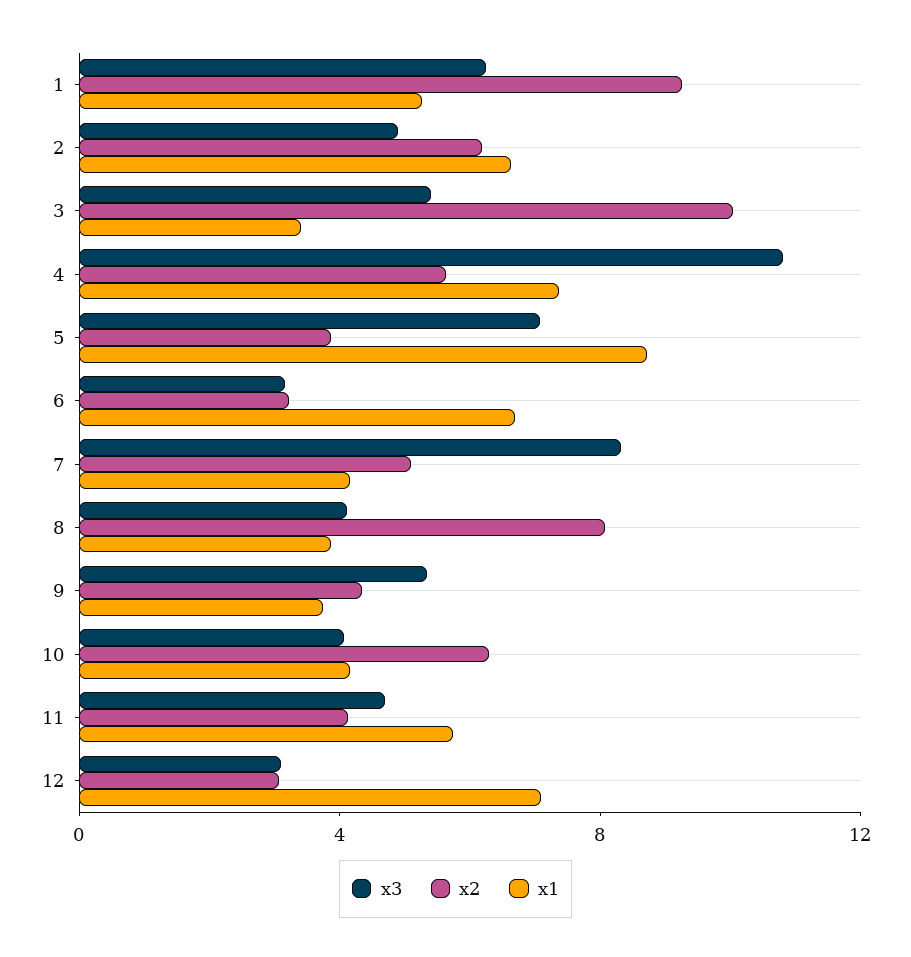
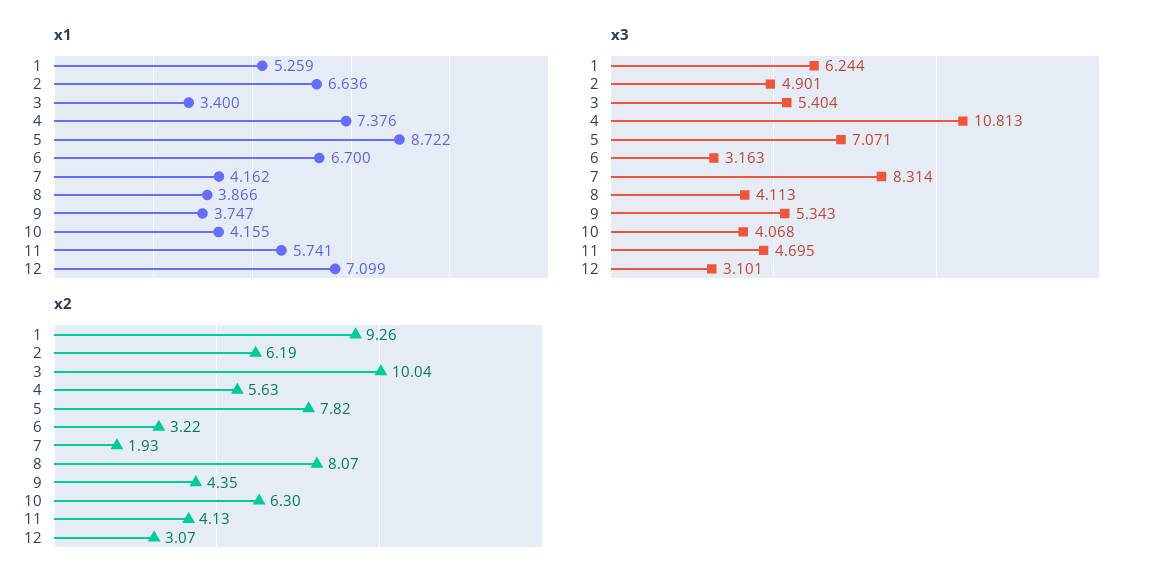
  {
    "x3": {
      "1": 6.244,
      "2": 4.901,
      "3": 5.404,
      "4": 10.813,
      "5": 7.071,
      "6": 3.163,
      "7": 8.314,
      "8": 4.113,
      "9": 5.343,
      "10": 4.068,
      "11": 4.695,
      "12": 3.101
    },
    "x2": {
      "1": 9.26,
      "2": 6.19,
      "3": 10.04,
      "4": 5.63,
-     "5": 4,
+     "5": 7.82,
      "6": 3.22,
-     "7": 5,
+     "7": 1.93,
      "8": 8.07,
      "9": 4.35,
      "10": 6.3,
      "11": 4.13,
      "12": 3.07
    },
    "x1": {
      "1": 5.259,
      "2": 6.636,
      "3": 3.4,
      "4": 7.376,
      "5": 8.722,
      "6": 6.7,
      "7": 4.162,
      "8": 3.866,
      "9": 3.747,
      "10": 4.155,
      "11": 5.741,
      "12": 7.099
    }
  }

